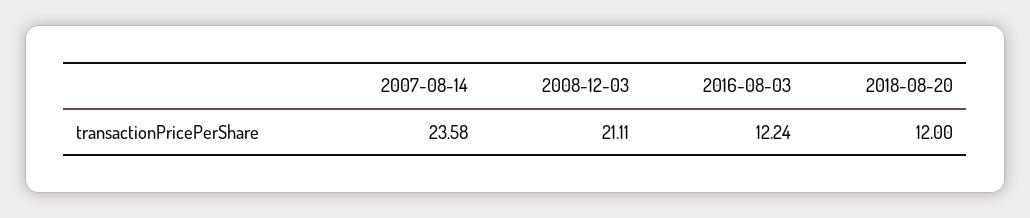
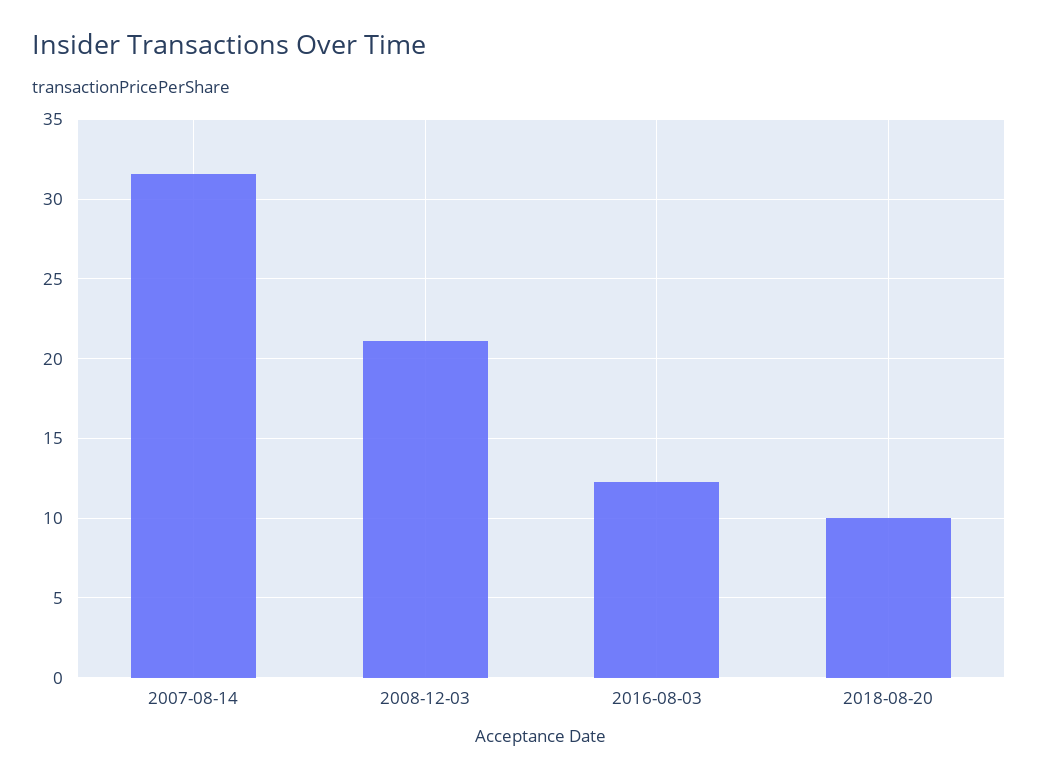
  {
-   "2007-08-14": 23.58,
+   "2007-08-14": 31.5,
    "2008-12-03": 21.11,
    "2016-08-03": 12.24,
-   "2018-08-20": 12
+   "2018-08-20": 10
  }

